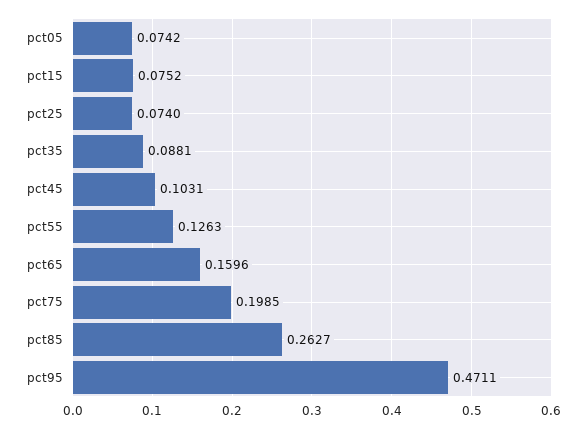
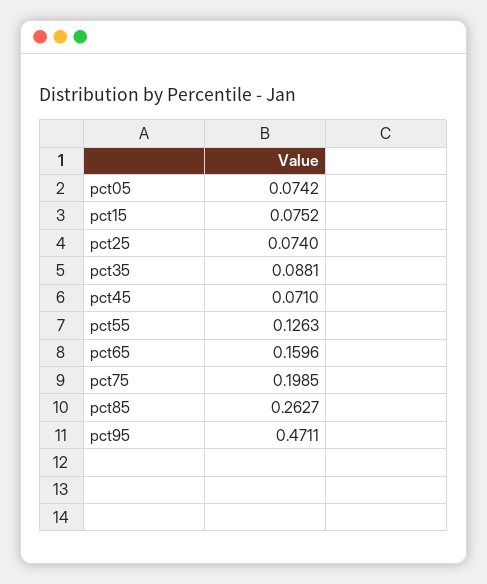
  {
    "pct05": 0.0742,
    "pct15": 0.0752,
    "pct25": 0.074,
    "pct35": 0.0881,
-   "pct45": 0.1031,
+   "pct45": 0.071,
    "pct55": 0.1263,
    "pct65": 0.1596,
    "pct75": 0.1985,
    "pct85": 0.2627,
    "pct95": 0.4711
  }

